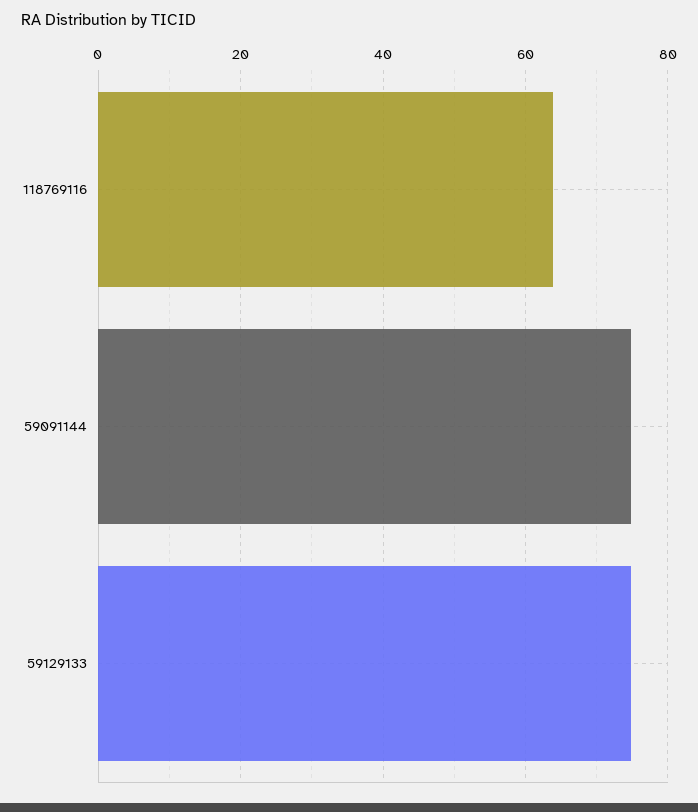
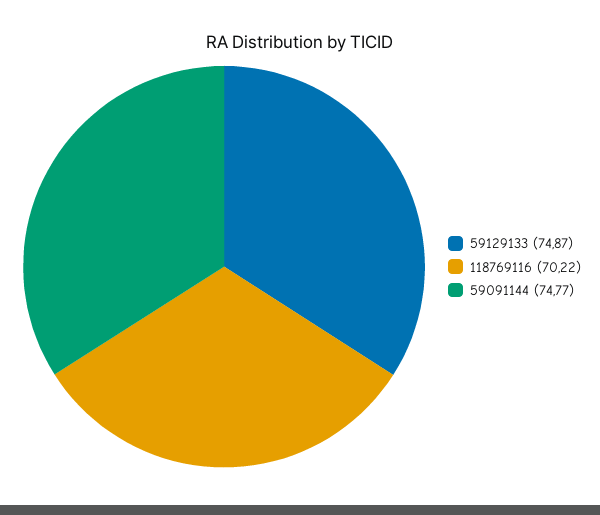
  {
-   "118769116": 64,
+   "118769116": 70.22,
    "59091144": 74.77,
    "59129133": 74.87
  }

